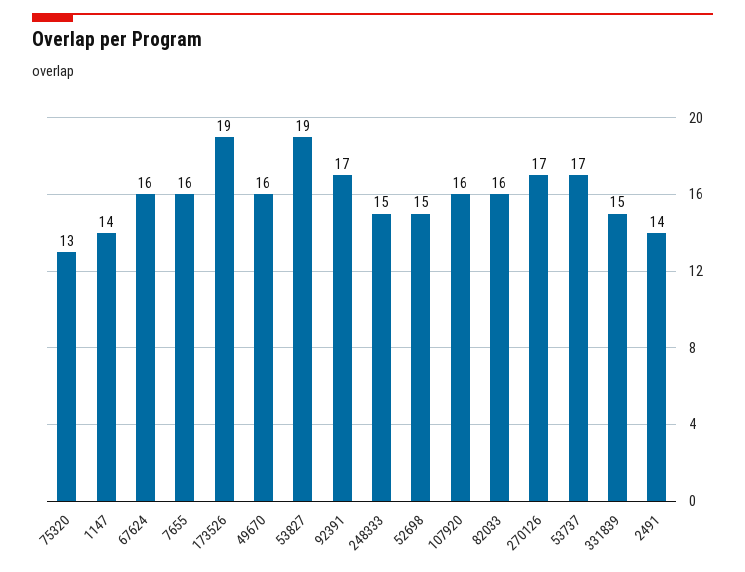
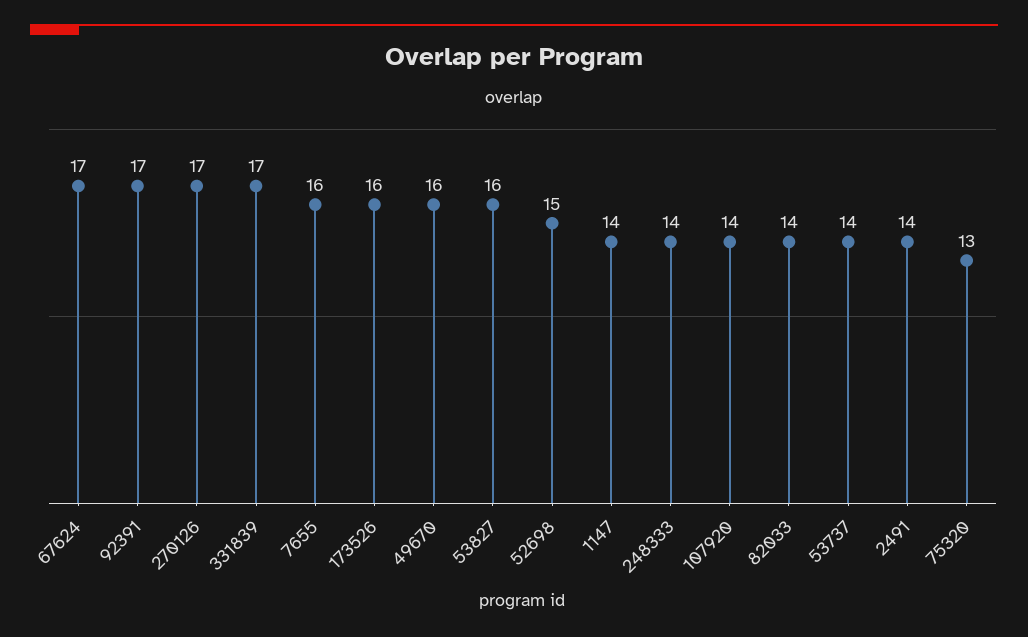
  {
    "75320": 13,
    "1147": 14,
-   "67624": 16,
+   "67624": 17,
    "7655": 16,
-   "173526": 19,
+   "173526": 16,
    "49670": 16,
-   "53827": 19,
+   "53827": 16,
    "92391": 17,
-   "248333": 15,
+   "248333": 14,
    "52698": 15,
-   "107920": 16,
+   "107920": 14,
-   "82033": 16,
+   "82033": 14,
    "270126": 17,
-   "53737": 17,
+   "53737": 14,
-   "331839": 15,
+   "331839": 17,
    "2491": 14
  }

